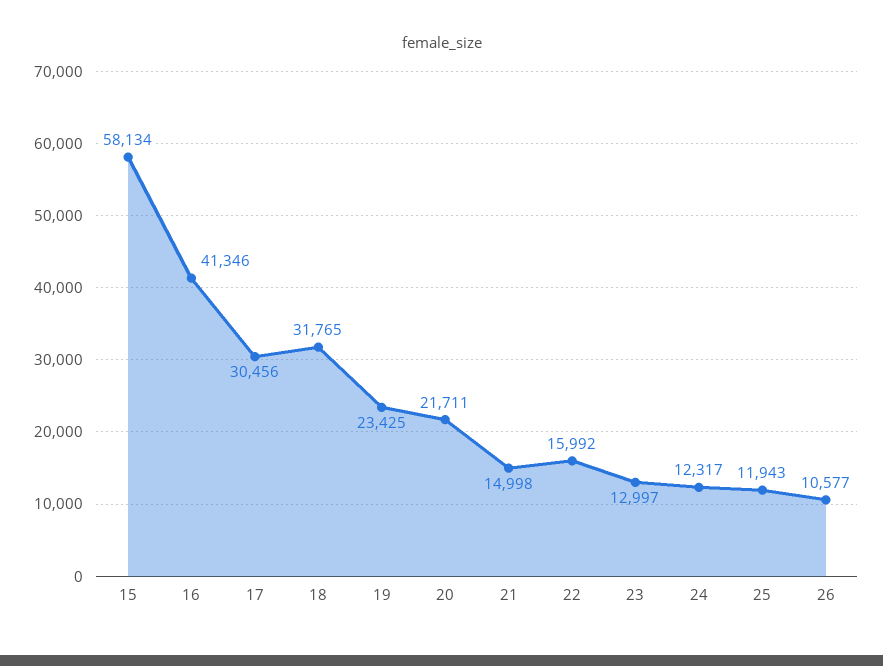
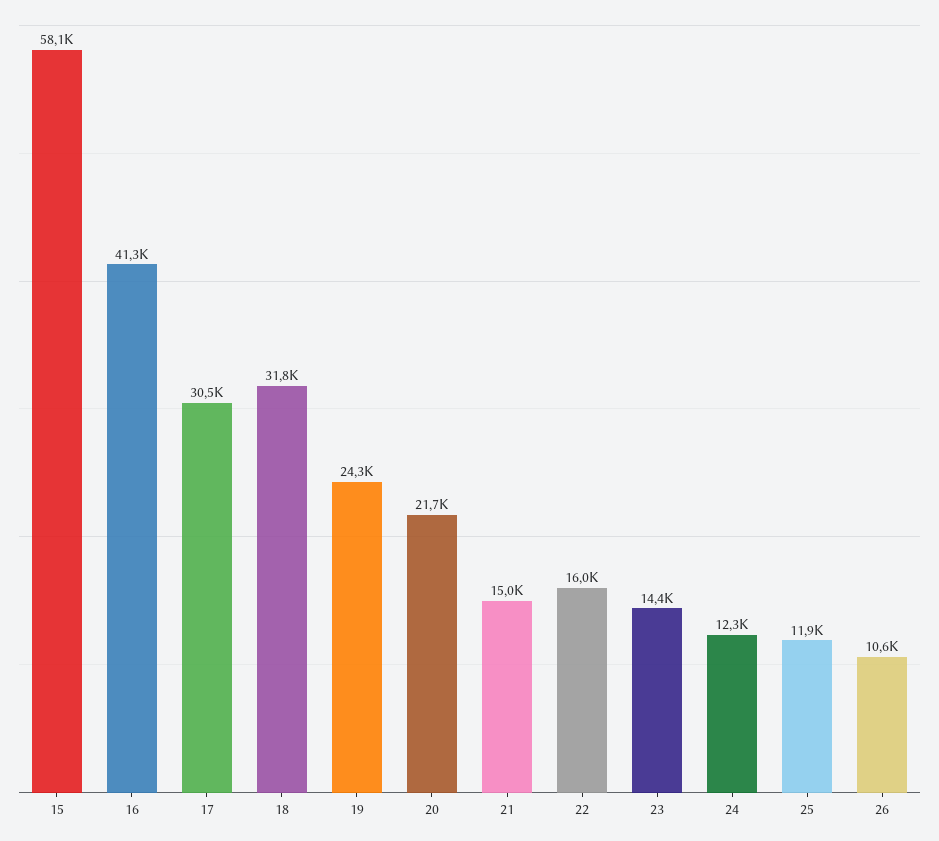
  {
    "15": 58134,
    "16": 41346,
    "17": 30456,
    "18": 31765,
-   "19": 23425,
+   "19": 24300,
    "20": 21711,
    "21": 14998,
    "22": 15992,
-   "23": 12997,
+   "23": 14400,
    "24": 12317,
    "25": 11943,
    "26": 10577
  }

